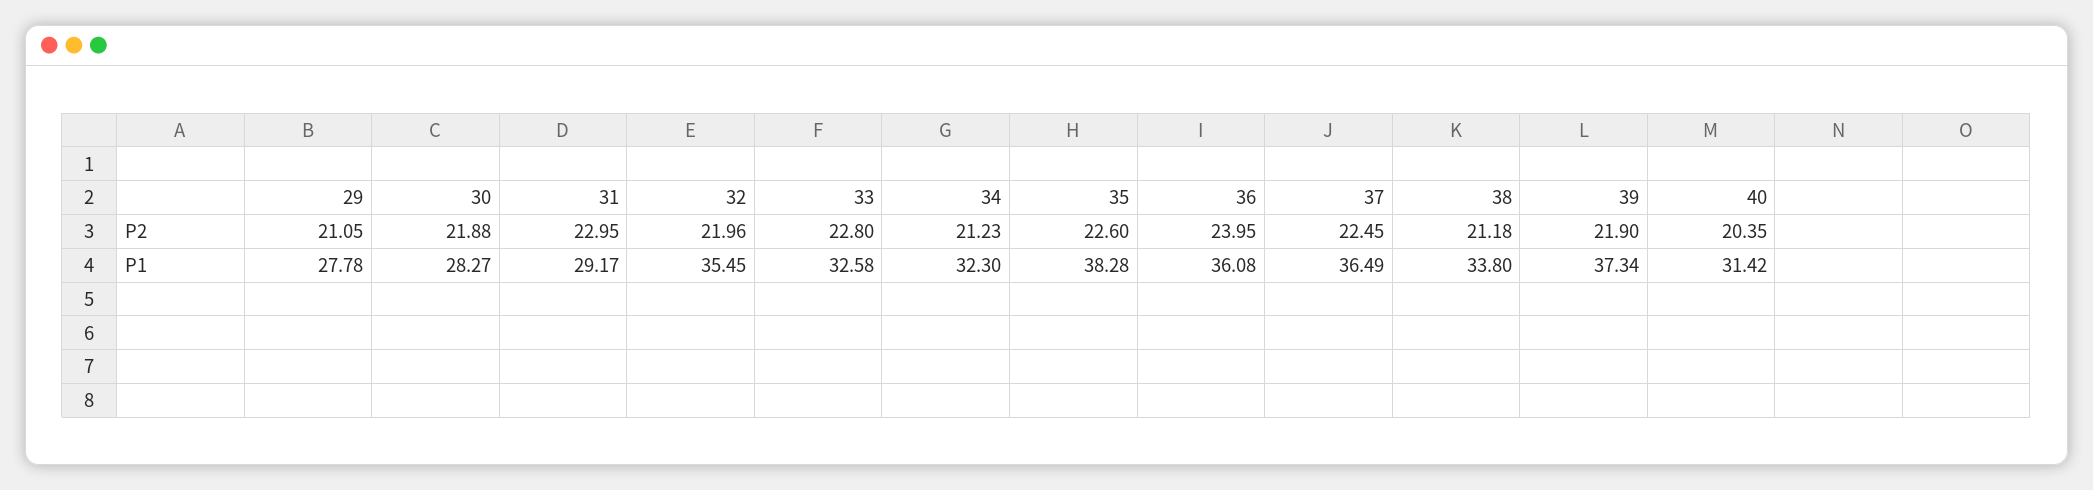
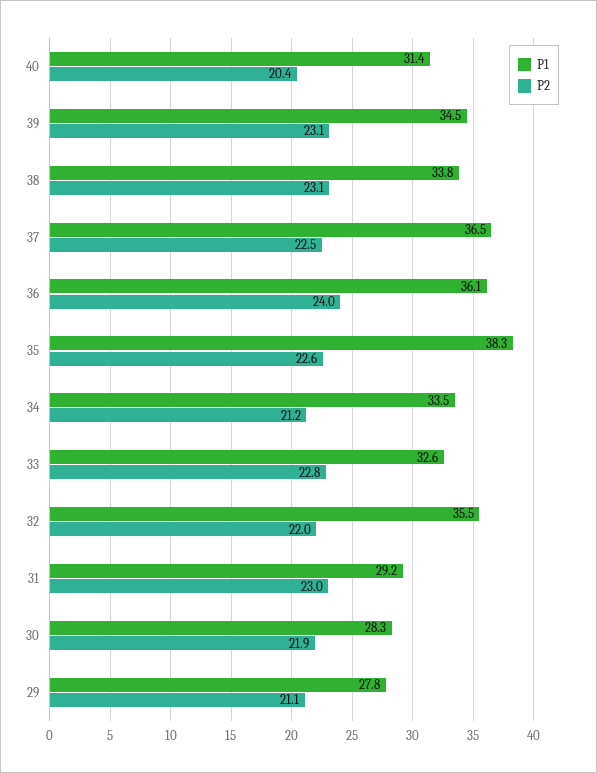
  {
    "P2": {
      "29": 21.05,
      "30": 21.88,
      "31": 22.95,
      "32": 21.96,
      "33": 22.8,
      "34": 21.23,
      "35": 22.6,
      "36": 23.95,
      "37": 22.45,
-     "38": 21.18,
+     "38": 23.1,
-     "39": 21.9,
+     "39": 23.1,
      "40": 20.35
    },
    "P1": {
      "29": 27.78,
      "30": 28.27,
      "31": 29.17,
      "32": 35.45,
      "33": 32.58,
-     "34": 32.3,
+     "34": 33.5,
      "35": 38.28,
      "36": 36.08,
      "37": 36.49,
      "38": 33.8,
-     "39": 37.34,
+     "39": 34.5,
      "40": 31.42
    }
  }

